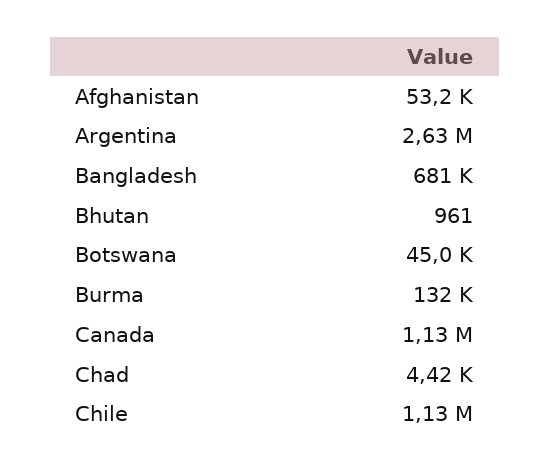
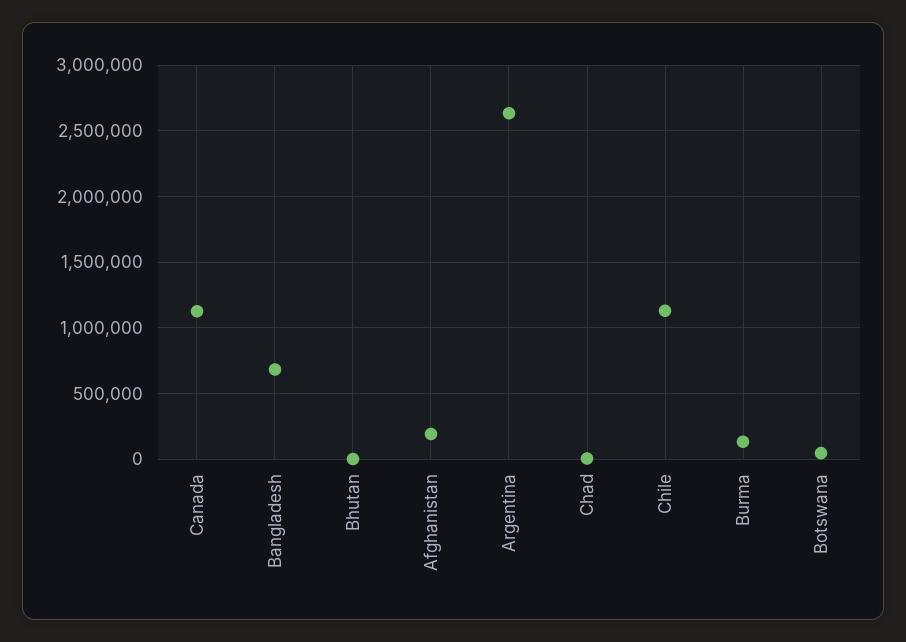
  {
-   "Afghanistan": 53200,
+   "Afghanistan": 200000,
    "Argentina": 2630000,
    "Bangladesh": 681000,
    "Bhutan": 961,
    "Botswana": 45000,
    "Burma": 132000,
    "Canada": 1130000,
    "Chad": 4420,
    "Chile": 1130000
  }

